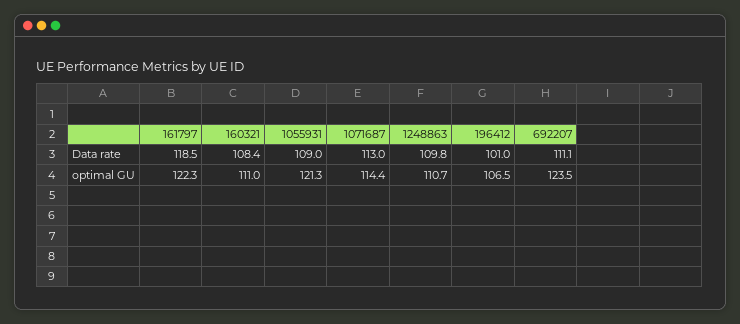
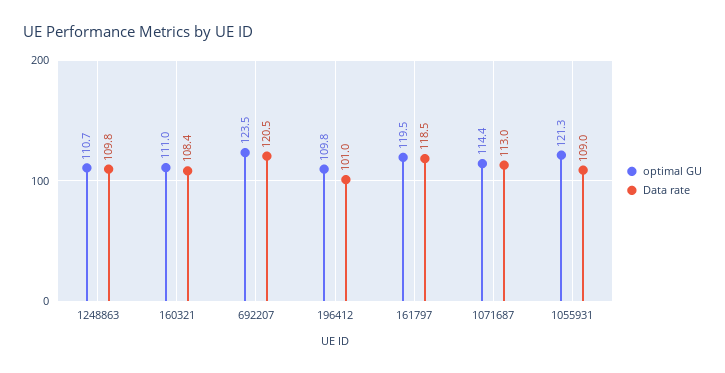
  {
    "Data rate": {
      "161797": 118.5,
      "160321": 108.4,
      "1055931": 109,
      "1071687": 113,
      "1248863": 109.8,
      "196412": 101,
-     "692207": 111.1
+     "692207": 120.5
    },
    "optimal GU": {
-     "161797": 122.3,
+     "161797": 119.5,
      "160321": 111,
      "1055931": 121.3,
      "1071687": 114.4,
      "1248863": 110.7,
-     "196412": 106.5,
+     "196412": 109.8,
      "692207": 123.5
    }
  }

